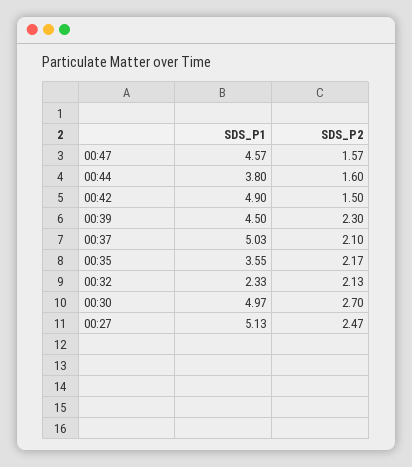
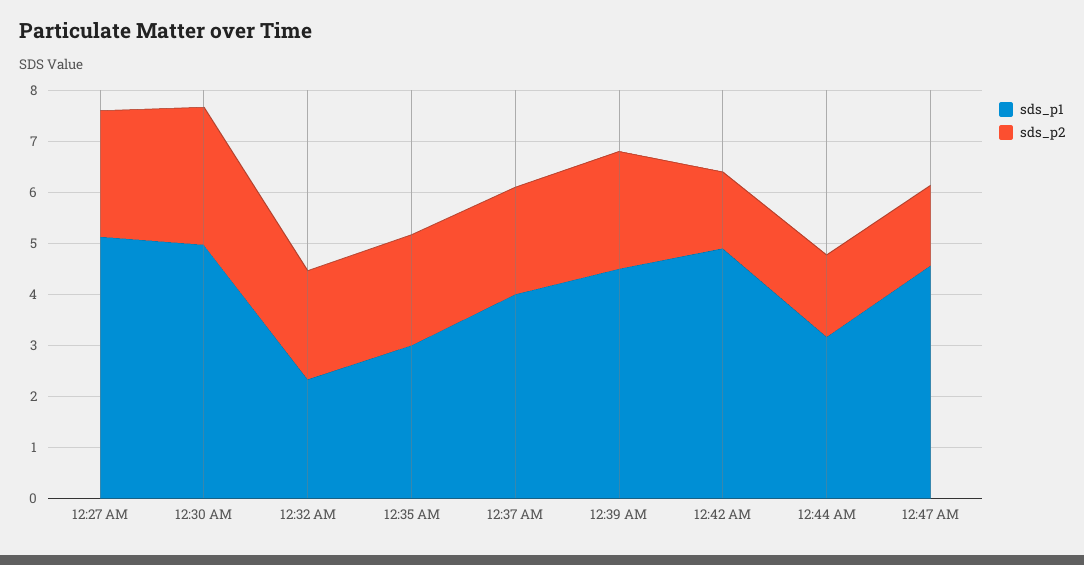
  {
    "SDS_P1": {
      "00:47": 4.57,
-     "00:44": 3.8,
+     "00:44": 3.2,
      "00:42": 4.9,
      "00:39": 4.5,
-     "00:37": 5.03,
+     "00:37": 4,
-     "00:35": 3.55,
+     "00:35": 3,
      "00:32": 2.33,
      "00:30": 4.97,
      "00:27": 5.13
    },
    "SDS_P2": {
      "00:47": 1.57,
      "00:44": 1.6,
      "00:42": 1.5,
      "00:39": 2.3,
      "00:37": 2.1,
      "00:35": 2.17,
      "00:32": 2.13,
      "00:30": 2.7,
      "00:27": 2.47
    }
  }

